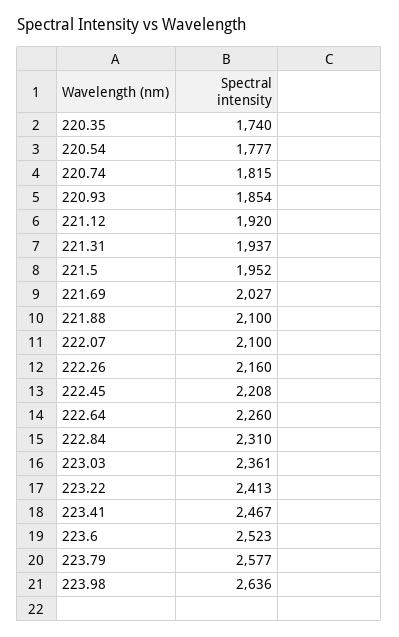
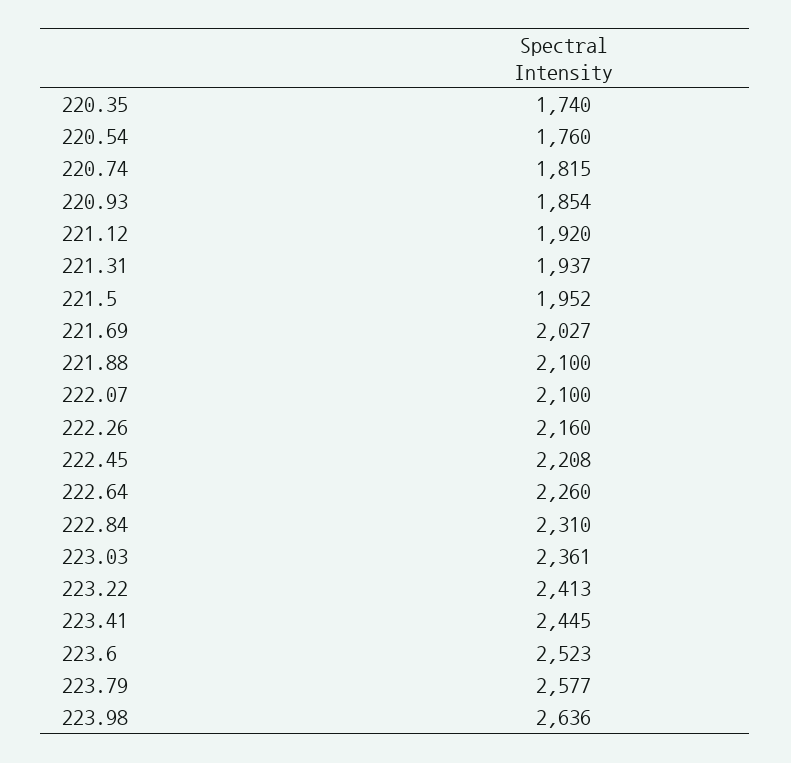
  {
    "220.35": 1740,
-   "220.54": 1777,
+   "220.54": 1760,
    "220.74": 1815,
    "220.93": 1854,
    "221.12": 1920,
    "221.31": 1937,
    "221.5": 1952,
    "221.69": 2027,
    "221.88": 2100,
    "222.07": 2100,
    "222.26": 2160,
    "222.45": 2208,
    "222.64": 2260,
    "222.84": 2310,
    "223.03": 2361,
    "223.22": 2413,
-   "223.41": 2467,
+   "223.41": 2445,
    "223.6": 2523,
    "223.79": 2577,
    "223.98": 2636
  }

